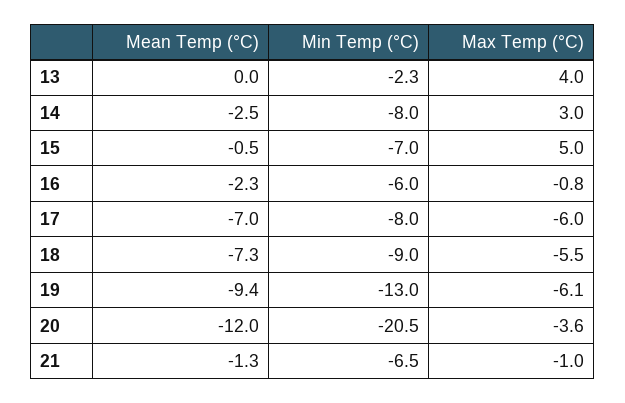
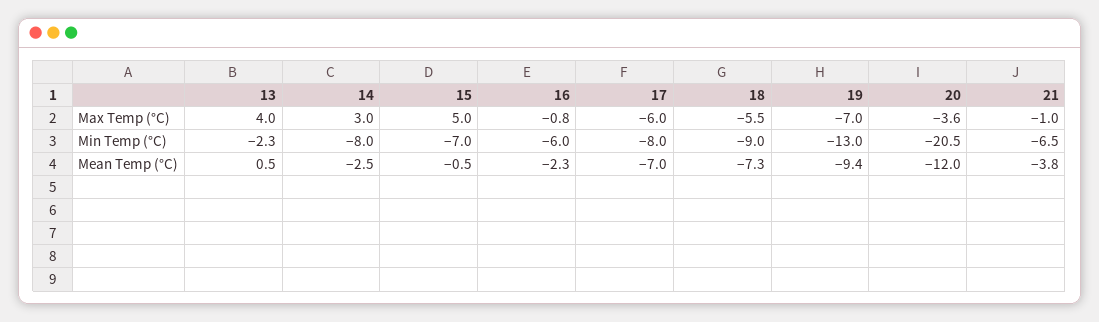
  {
    "Mean Temp (°C)": {
-     "13": 0,
+     "13": 0.5,
      "14": -2.5,
      "15": -0.5,
      "16": -2.3,
      "17": -7,
      "18": -7.3,
      "19": -9.4,
      "20": -12,
-     "21": -1.3
+     "21": -3.8
    },
    "Min Temp (°C)": {
      "13": -2.3,
      "14": -8,
      "15": -7,
      "16": -6,
      "17": -8,
      "18": -9,
      "19": -13,
      "20": -20.5,
      "21": -6.5
    },
    "Max Temp (°C)": {
      "13": 4,
      "14": 3,
      "15": 5,
      "16": -0.8,
      "17": -6,
      "18": -5.5,
-     "19": -6.1,
+     "19": -7,
      "20": -3.6,
      "21": -1
    }
  }

